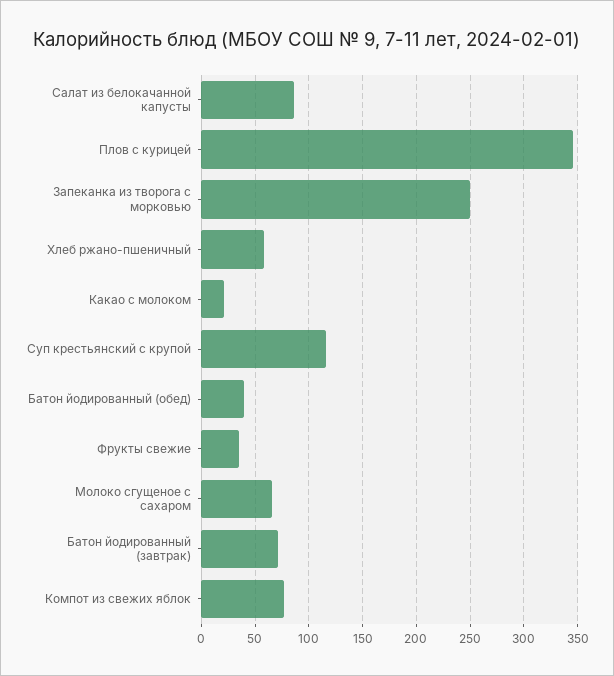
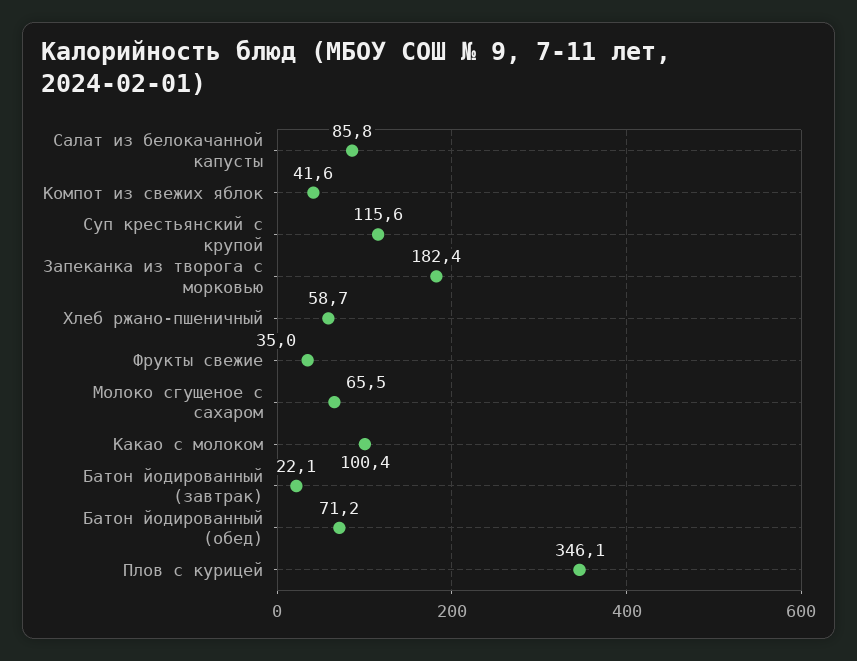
  {
    "Салат из белокачанной капусты": 85.8,
    "Плов с курицей": 346.1,
-   "Запеканка из творога с морковью": 250,
+   "Запеканка из творога с морковью": 182.4,
    "Хлеб ржано-пшеничный": 58.7,
-   "Какао с молоком": 20,
+   "Какао с молоком": 100.4,
    "Суп крестьянский с крупой": 115.6,
-   "Батон йодированный (обед)": 40,
+   "Батон йодированный (обед)": 71.2,
    "Фрукты свежие": 35,
    "Молоко сгущеное с сахаром": 65.5,
-   "Батон йодированный (завтрак)": 70,
+   "Батон йодированный (завтрак)": 22.1,
-   "Компот из свежих яблок": 80
+   "Компот из свежих яблок": 41.6
  }

